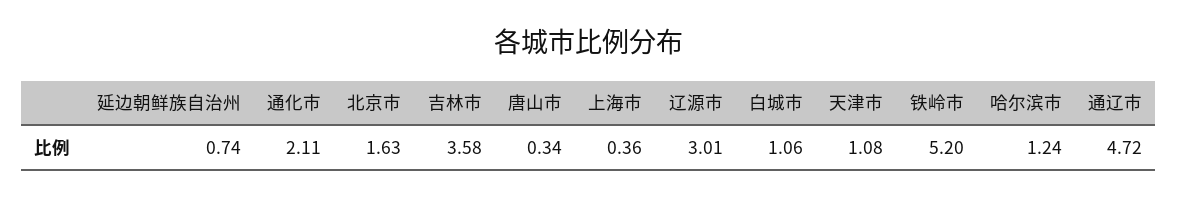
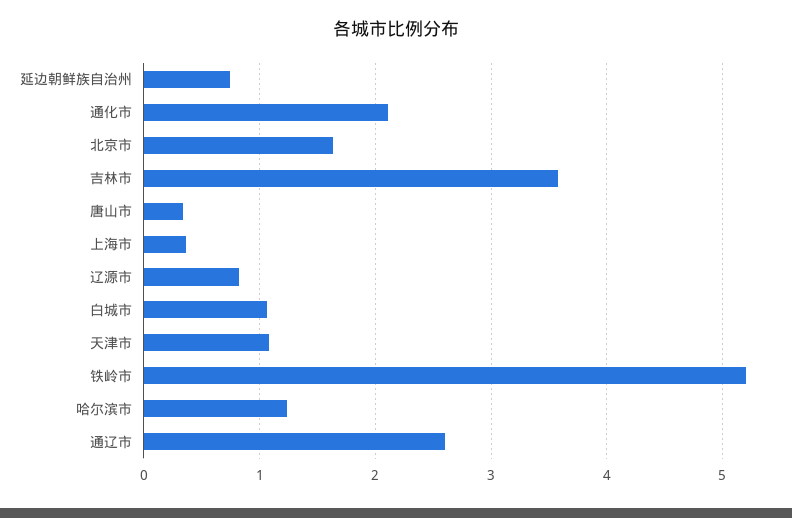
  {
    "延边朝鲜族自治州": 0.74,
    "通化市": 2.11,
    "北京市": 1.63,
    "吉林市": 3.58,
    "唐山市": 0.34,
    "上海市": 0.36,
-   "辽源市": 3.01,
+   "辽源市": 0.8,
    "白城市": 1.06,
    "天津市": 1.08,
    "铁岭市": 5.2,
    "哈尔滨市": 1.24,
-   "通辽市": 4.72
+   "通辽市": 2.6
  }

